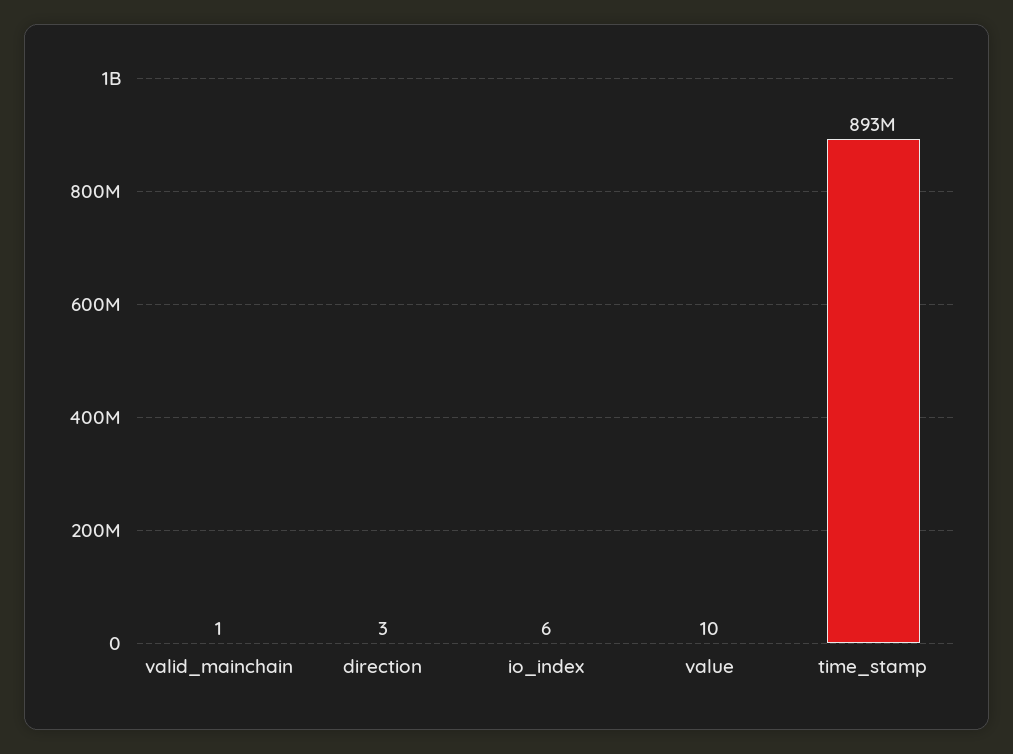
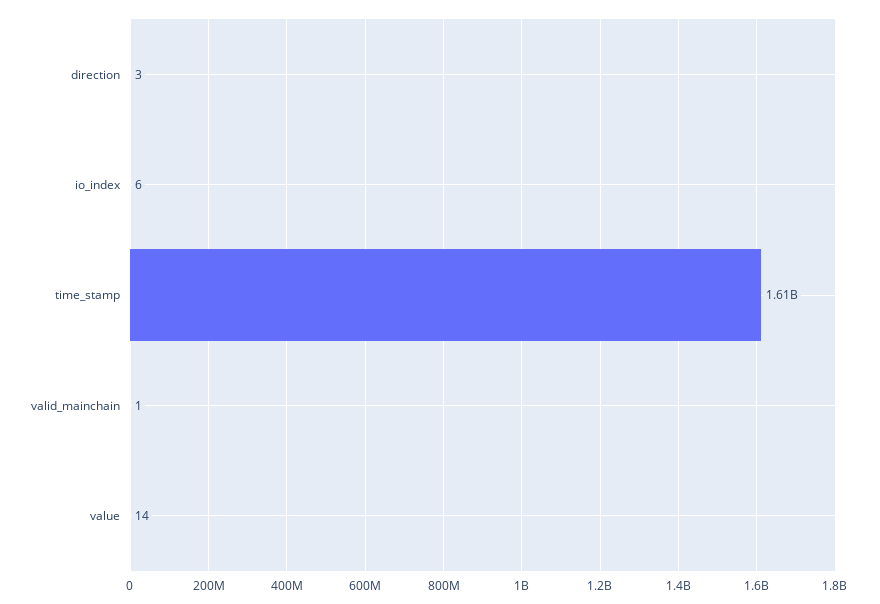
  {
    "valid_mainchain": 1,
    "direction": 3,
    "io_index": 6,
-   "value": 10,
+   "value": 14,
-   "time_stamp": 893000000
+   "time_stamp": 1610000000
  }

